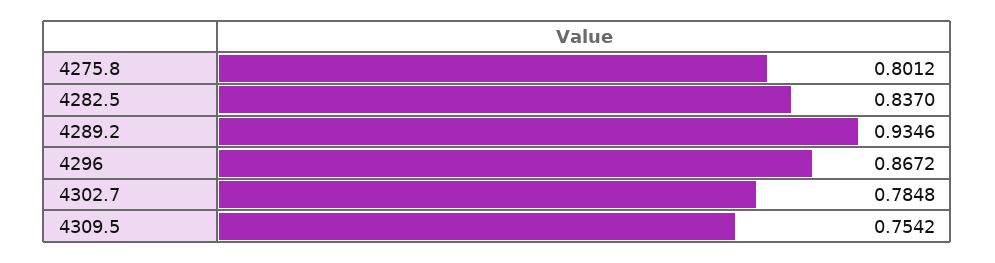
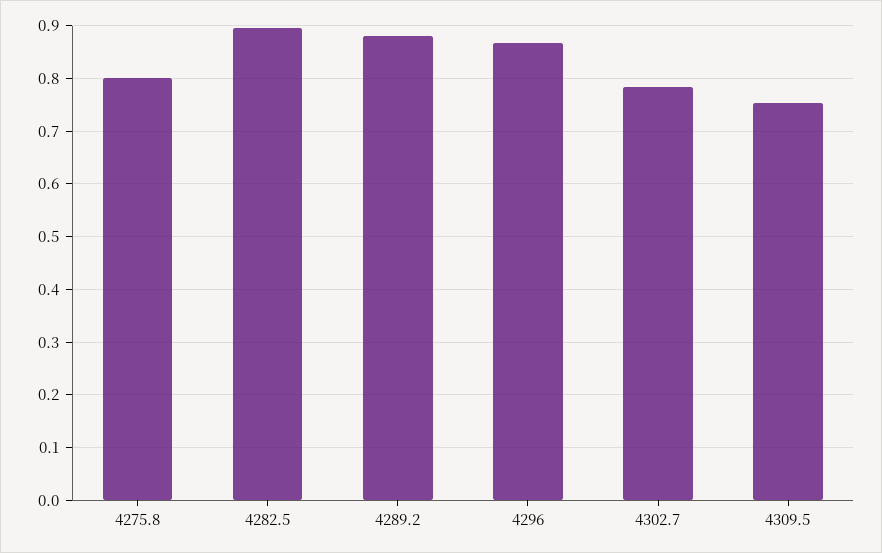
  {
    "4275.8": 0.8012,
-   "4282.5": 0.837,
+   "4282.5": 0.9,
-   "4289.2": 0.9346,
+   "4289.2": 0.88,
    "4296": 0.8672,
    "4302.7": 0.7848,
    "4309.5": 0.7542
  }

